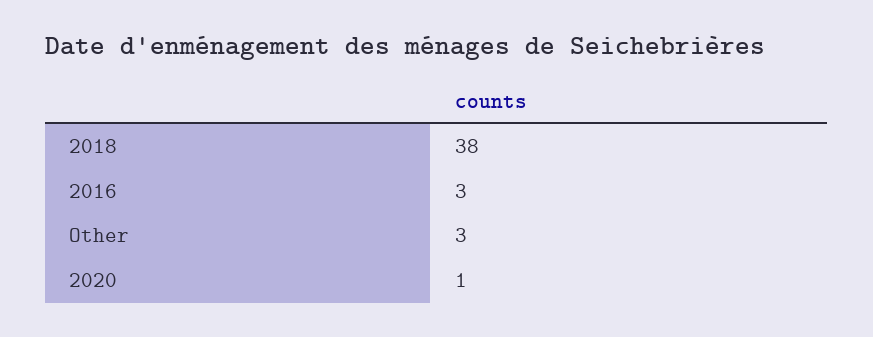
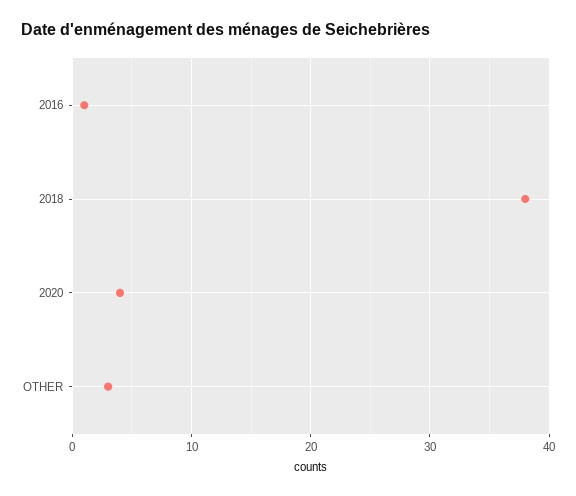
  {
    "2018": 38,
-   "2016": 3,
+   "2016": 1,
    "Other": 3,
-   "2020": 1
+   "2020": 4
  }

